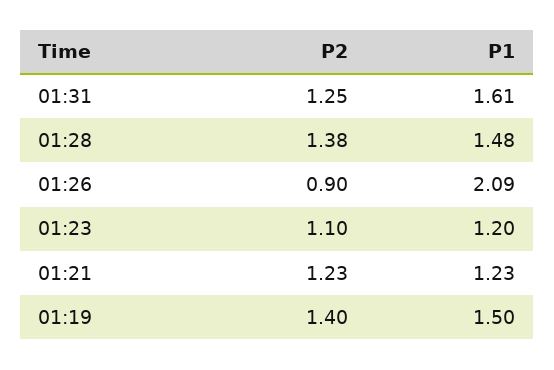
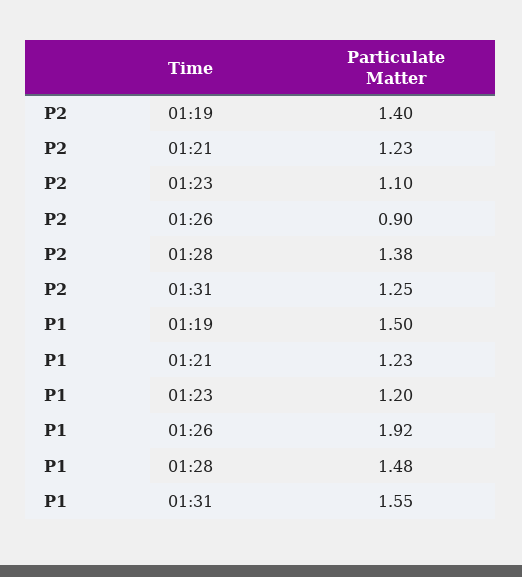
  {
    "P2": {
      "01:31": 1.25,
      "01:28": 1.38,
      "01:26": 0.9,
      "01:23": 1.1,
      "01:21": 1.23,
      "01:19": 1.4
    },
    "P1": {
-     "01:31": 1.61,
+     "01:31": 1.55,
      "01:28": 1.48,
-     "01:26": 2.09,
+     "01:26": 1.92,
      "01:23": 1.2,
      "01:21": 1.23,
      "01:19": 1.5
    }
  }

